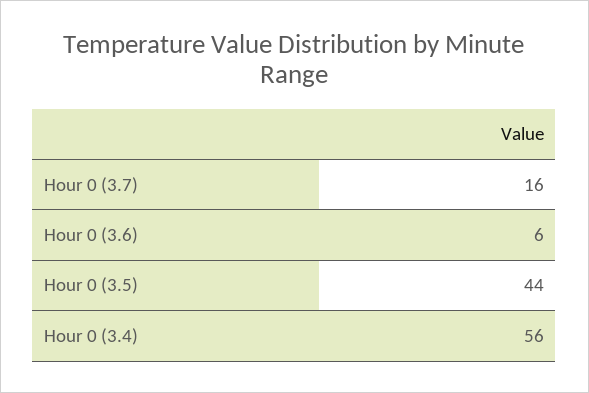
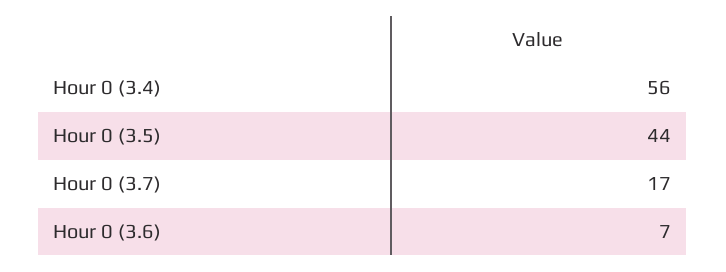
  {
-   "Hour 0 (3.7)": 16,
+   "Hour 0 (3.7)": 17,
-   "Hour 0 (3.6)": 6,
+   "Hour 0 (3.6)": 7,
    "Hour 0 (3.5)": 44,
    "Hour 0 (3.4)": 56
  }

